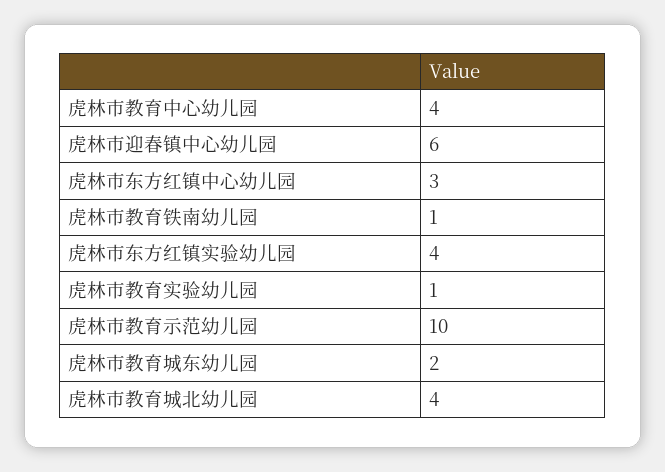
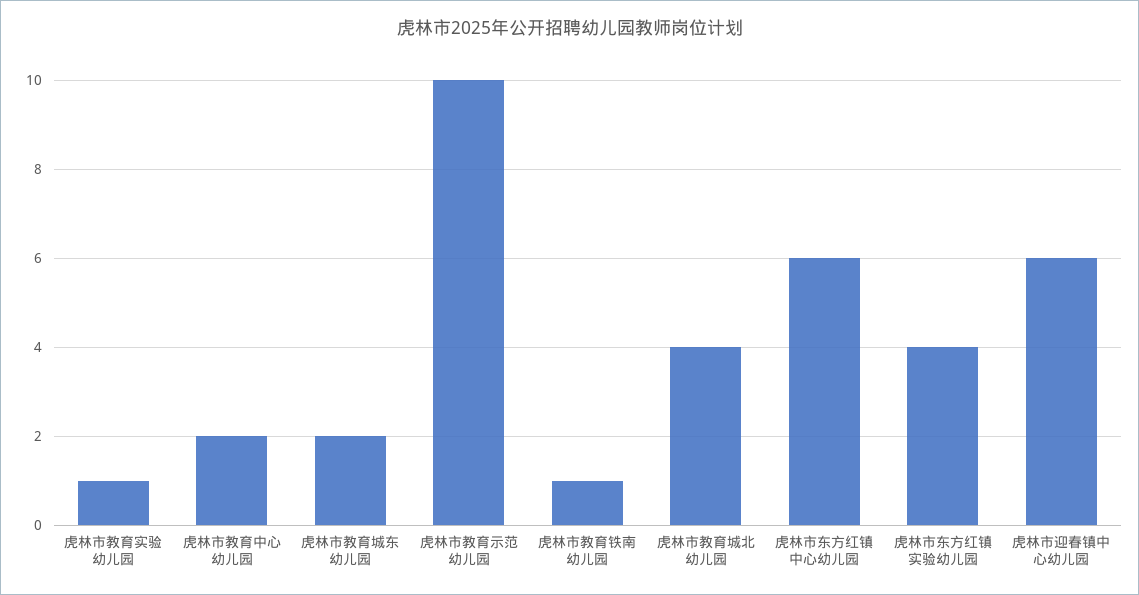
  {
-   "虎林市教育中心幼儿园": 4,
+   "虎林市教育中心幼儿园": 2,
    "虎林市迎春镇中心幼儿园": 6,
-   "虎林市东方红镇中心幼儿园": 3,
+   "虎林市东方红镇中心幼儿园": 6,
    "虎林市教育铁南幼儿园": 1,
    "虎林市东方红镇实验幼儿园": 4,
    "虎林市教育实验幼儿园": 1,
    "虎林市教育示范幼儿园": 10,
    "虎林市教育城东幼儿园": 2,
    "虎林市教育城北幼儿园": 4
  }

